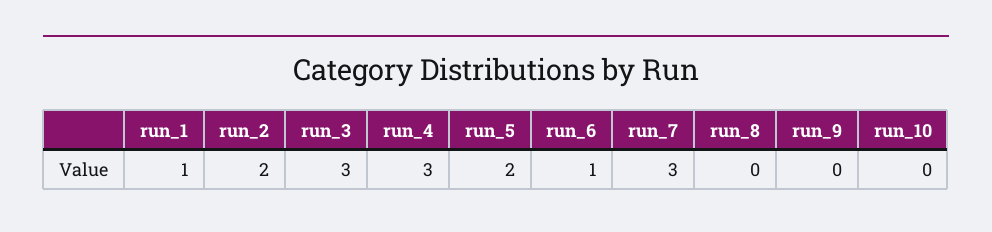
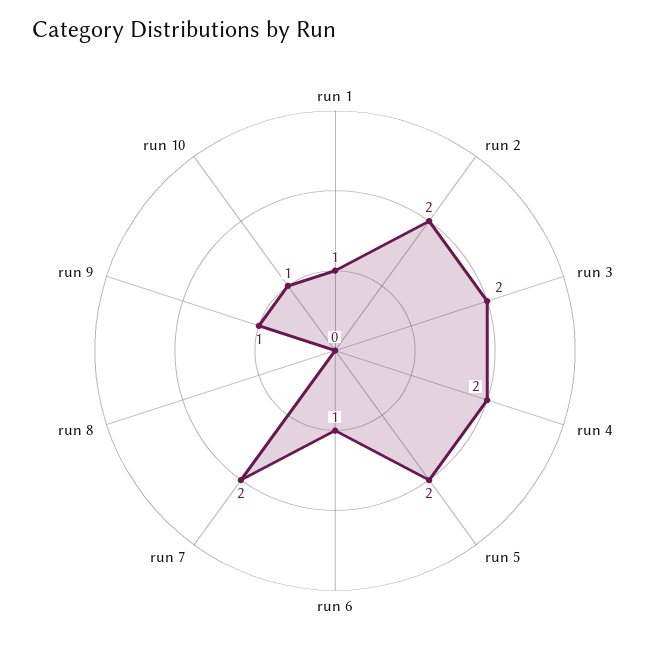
  {
    "run_1": 1,
    "run_2": 2,
-   "run_3": 3,
+   "run_3": 2,
-   "run_4": 3,
+   "run_4": 2,
    "run_5": 2,
    "run_6": 1,
-   "run_7": 3,
+   "run_7": 2,
    "run_8": 0,
-   "run_9": 0,
+   "run_9": 1,
-   "run_10": 0
+   "run_10": 1
  }

